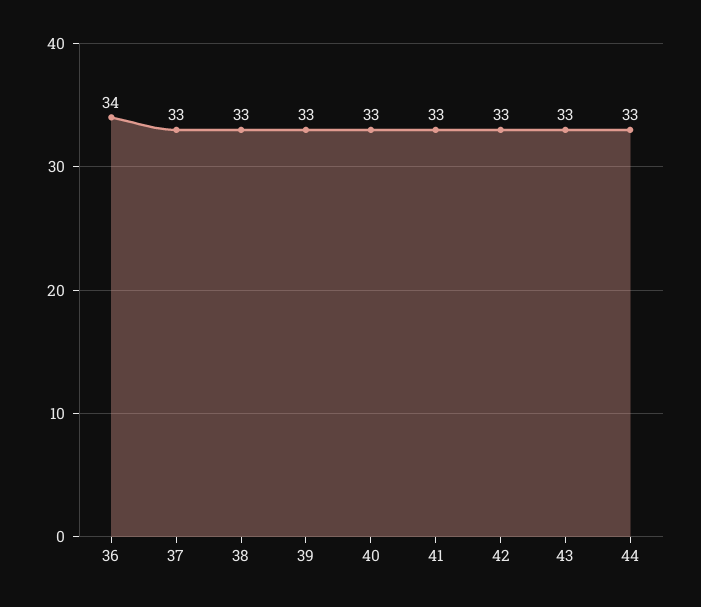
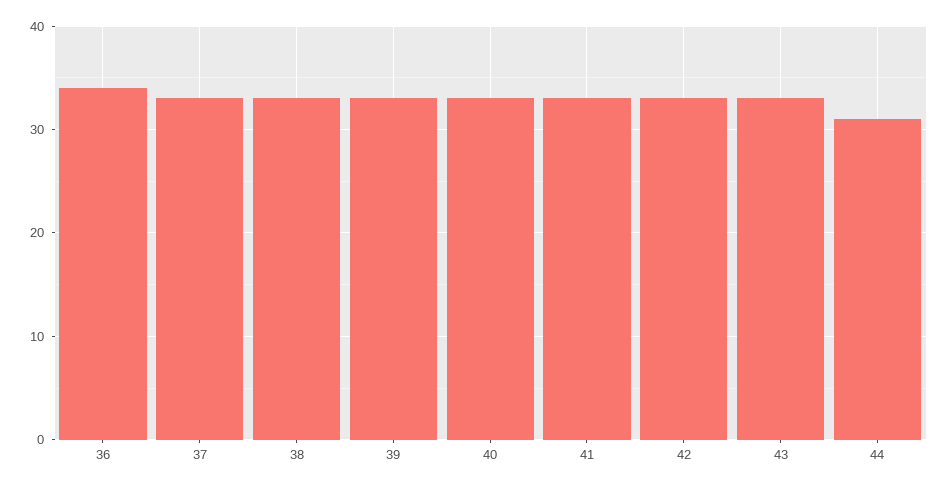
  {
    "36": 34,
    "37": 33,
    "38": 33,
    "39": 33,
    "40": 33,
    "41": 33,
    "42": 33,
    "43": 33,
-   "44": 33
+   "44": 31
  }

